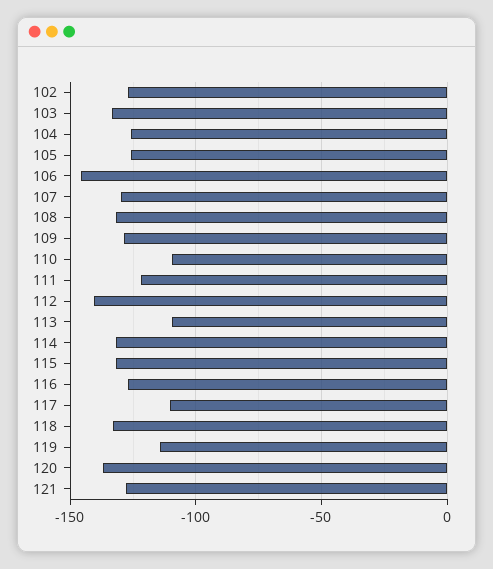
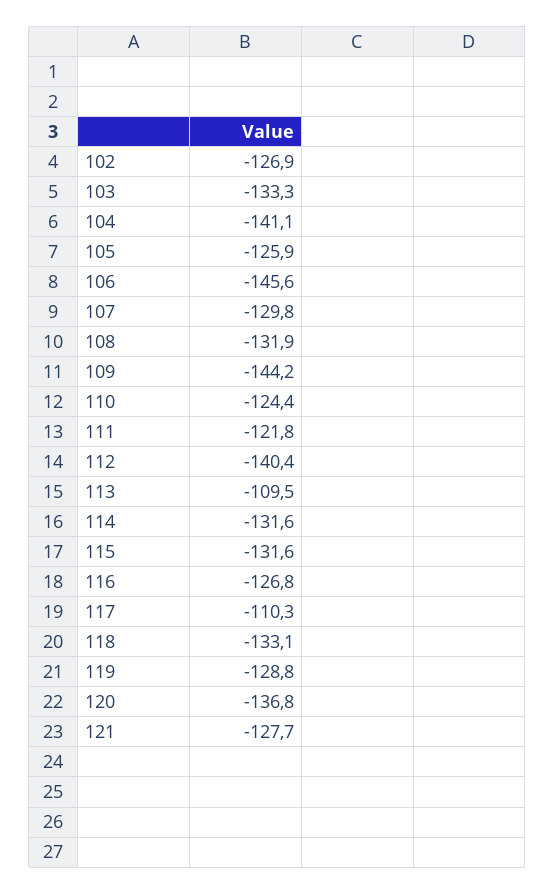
  {
    "102": -126.9,
    "103": -133.3,
-   "104": -125,
+   "104": -141.1,
    "105": -125.9,
    "106": -145.6,
    "107": -129.8,
    "108": -131.9,
-   "109": -130,
+   "109": -144.2,
-   "110": -110,
+   "110": -124.4,
    "111": -121.8,
    "112": -140.4,
    "113": -109.5,
    "114": -131.6,
    "115": -131.6,
    "116": -126.8,
    "117": -110.3,
    "118": -133.1,
-   "119": -115,
+   "119": -128.8,
    "120": -136.8,
    "121": -127.7
  }

